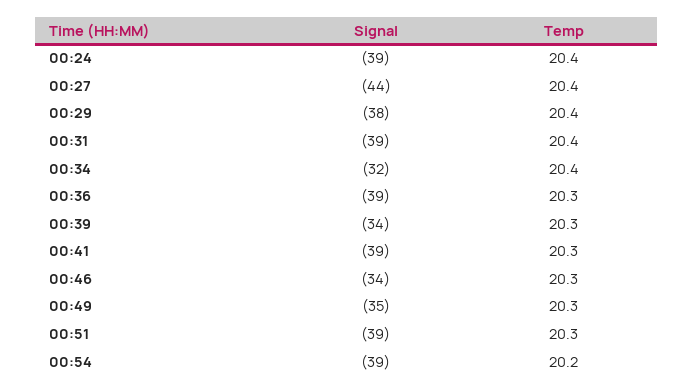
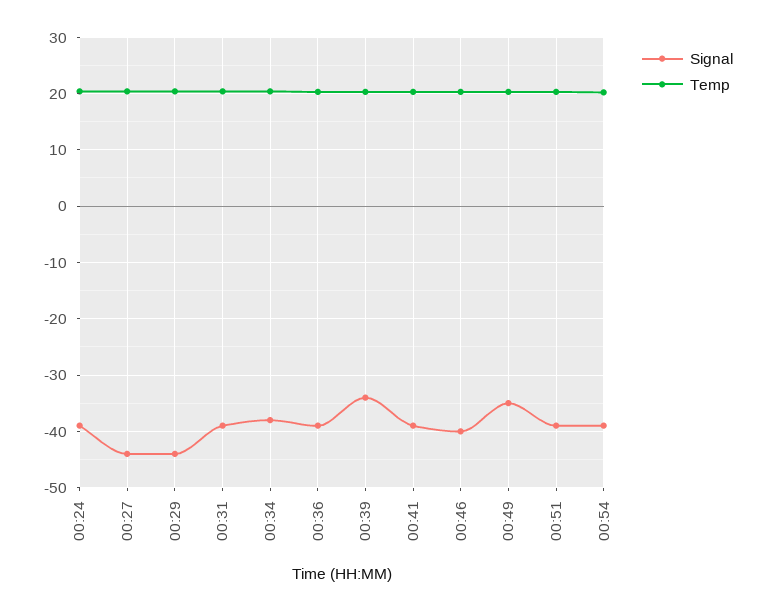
  {
    "Signal": {
      "00:24": -39,
      "00:27": -44,
-     "00:29": -38,
+     "00:29": -44,
      "00:31": -39,
-     "00:34": -32,
+     "00:34": -38,
      "00:36": -39,
      "00:39": -34,
      "00:41": -39,
-     "00:46": -34,
+     "00:46": -40,
      "00:49": -35,
      "00:51": -39,
      "00:54": -39
    },
    "Temp": {
      "00:24": 20.4,
      "00:27": 20.4,
      "00:29": 20.4,
      "00:31": 20.4,
      "00:34": 20.4,
      "00:36": 20.3,
      "00:39": 20.3,
      "00:41": 20.3,
      "00:46": 20.3,
      "00:49": 20.3,
      "00:51": 20.3,
      "00:54": 20.2
    }
  }

